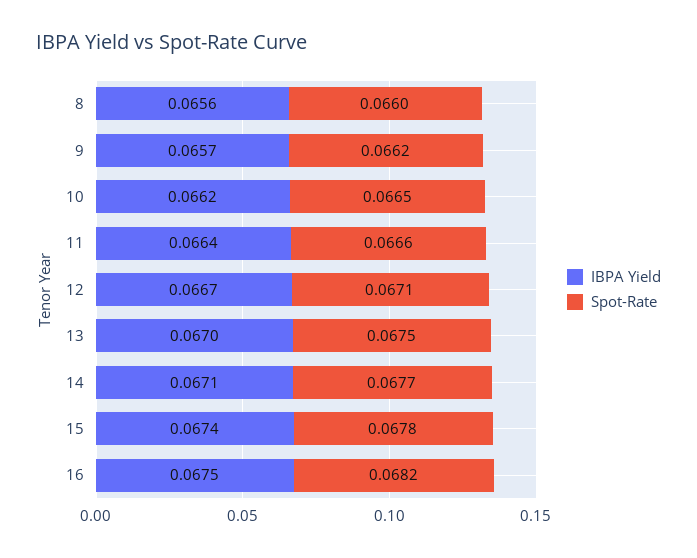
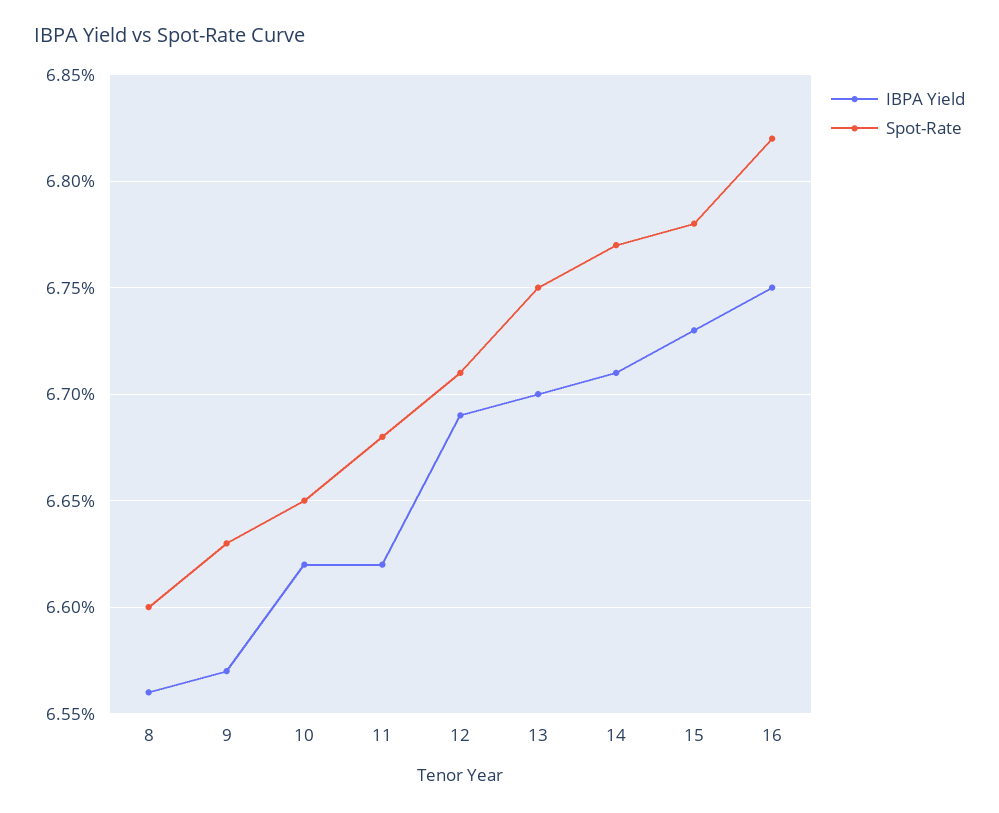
  {
    "IBPA Yield": {
      "8": 0.0656,
      "9": 0.0657,
      "10": 0.0662,
-     "11": 0.0664,
+     "11": 0.0662,
-     "12": 0.0667,
+     "12": 0.0669,
      "13": 0.067,
      "14": 0.0671,
-     "15": 0.0674,
+     "15": 0.0673,
      "16": 0.0675
    },
    "Spot-Rate": {
      "8": 0.066,
-     "9": 0.0662,
+     "9": 0.0663,
      "10": 0.0665,
-     "11": 0.0666,
+     "11": 0.0668,
      "12": 0.0671,
      "13": 0.0675,
      "14": 0.0677,
      "15": 0.0678,
      "16": 0.0682
    }
  }

